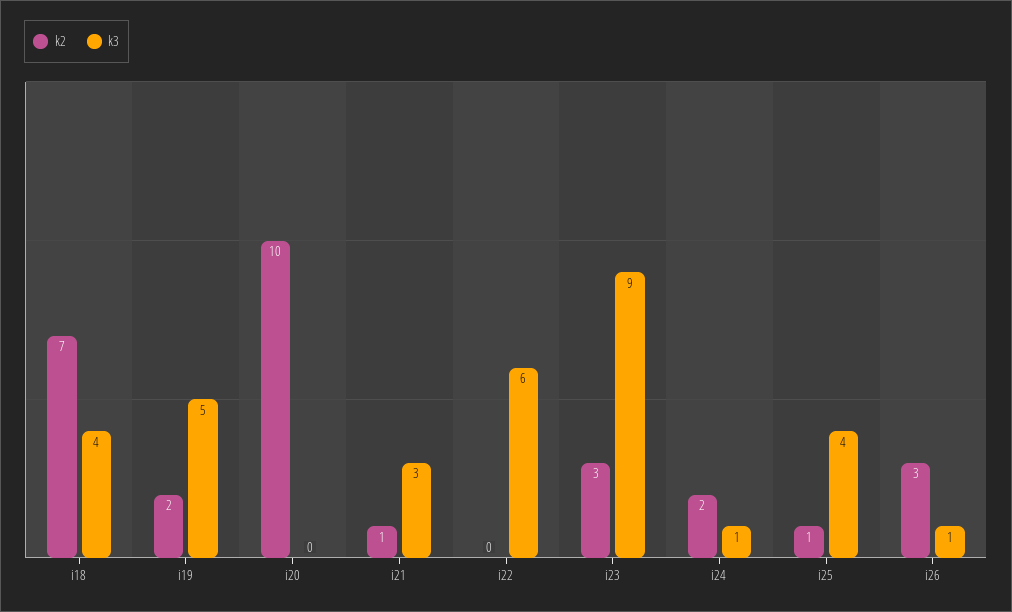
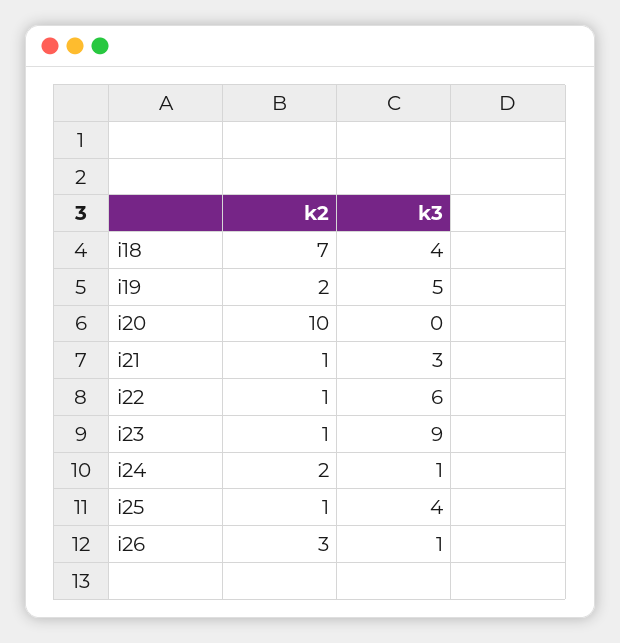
  {
    "k2": {
      "i18": 7,
      "i19": 2,
      "i20": 10,
      "i21": 1,
-     "i22": 0,
+     "i22": 1,
-     "i23": 3,
+     "i23": 1,
      "i24": 2,
      "i25": 1,
      "i26": 3
    },
    "k3": {
      "i18": 4,
      "i19": 5,
      "i20": 0,
      "i21": 3,
      "i22": 6,
      "i23": 9,
      "i24": 1,
      "i25": 4,
      "i26": 1
    }
  }

